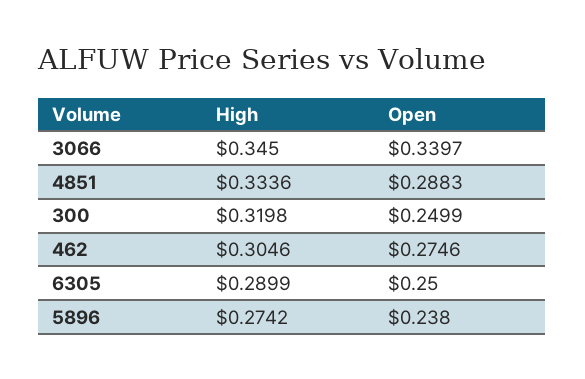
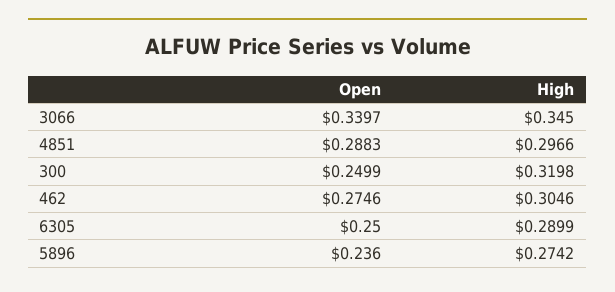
  {
    "High": {
      "3066": 0.345,
-     "4851": 0.3336,
+     "4851": 0.2966,
      "300": 0.3198,
      "462": 0.3046,
      "6305": 0.2899,
      "5896": 0.2742
    },
    "Open": {
      "3066": 0.3397,
      "4851": 0.2883,
      "300": 0.2499,
      "462": 0.2746,
      "6305": 0.25,
-     "5896": 0.238
+     "5896": 0.236
    }
  }

